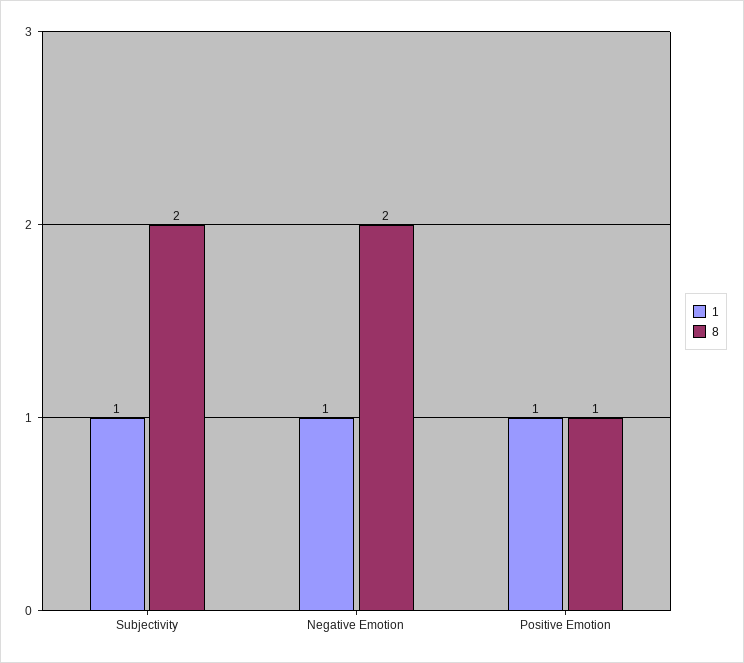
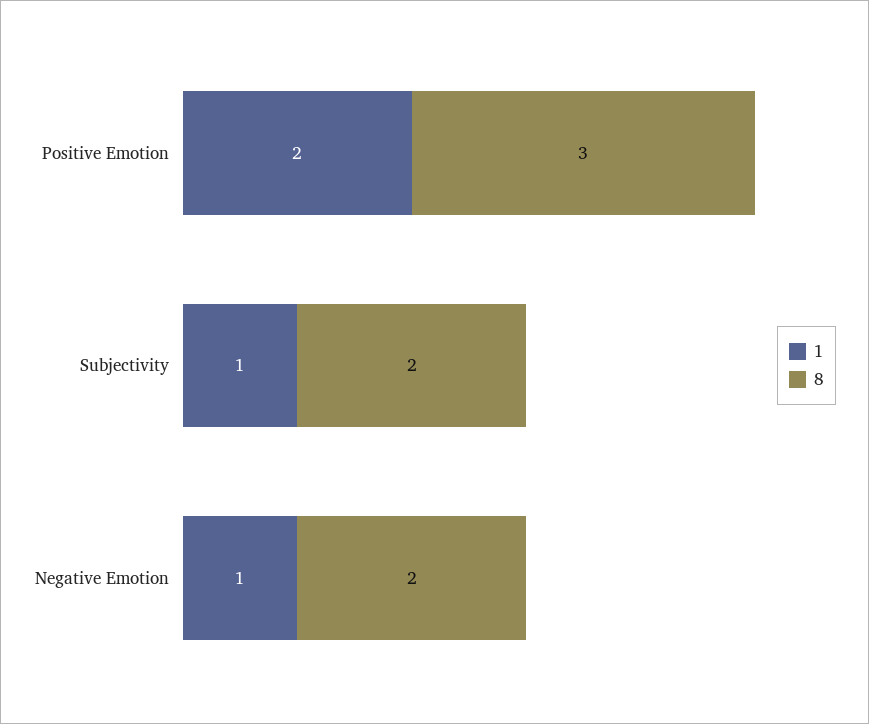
  {
    "1": {
      "Subjectivity": 1,
      "Negative Emotion": 1,
-     "Positive Emotion": 1
+     "Positive Emotion": 2
    },
    "8": {
      "Subjectivity": 2,
      "Negative Emotion": 2,
-     "Positive Emotion": 1
+     "Positive Emotion": 3
    }
  }

